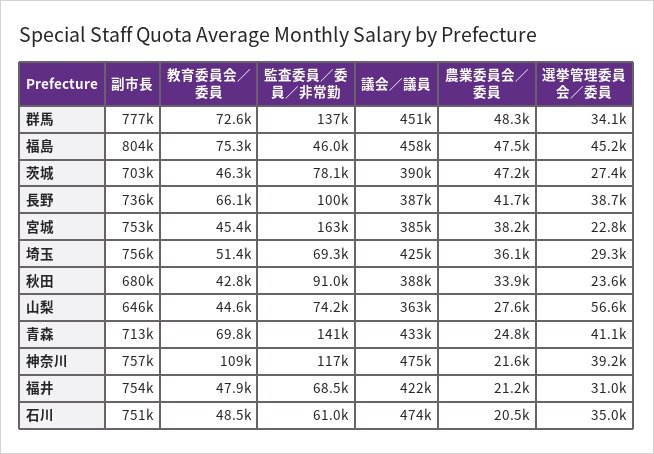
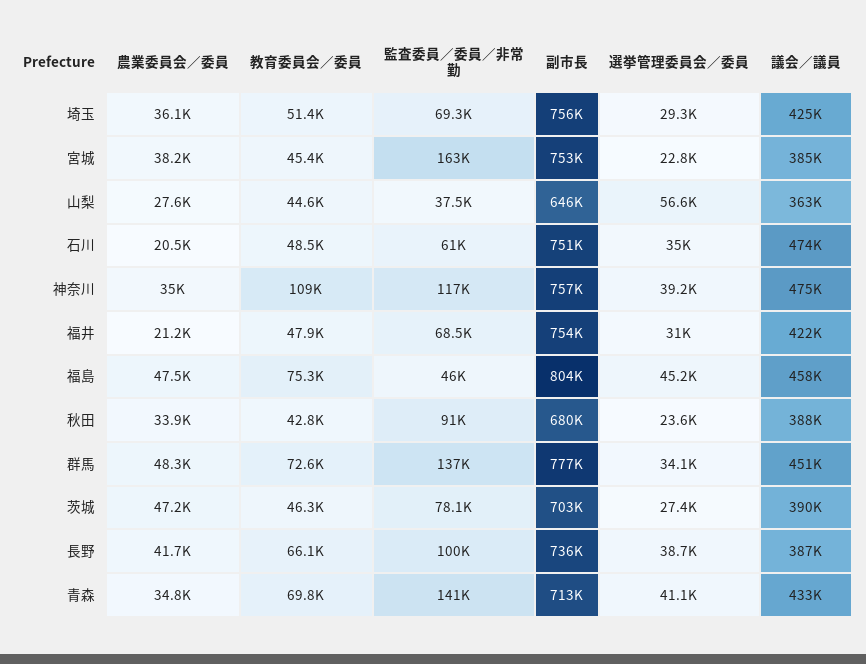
  {
    "副市長": {
      "群馬": 777000,
      "福島": 804000,
      "茨城": 703000,
      "長野": 736000,
      "宮城": 753000,
      "埼玉": 756000,
      "秋田": 680000,
      "山梨": 646000,
      "青森": 713000,
      "神奈川": 757000,
      "福井": 754000,
      "石川": 751000
    },
    "教育委員会／委員": {
      "群馬": 72600,
      "福島": 75300,
      "茨城": 46300,
      "長野": 66100,
      "宮城": 45400,
      "埼玉": 51400,
      "秋田": 42800,
      "山梨": 44600,
      "青森": 69800,
      "神奈川": 109000,
      "福井": 47900,
      "石川": 48500
    },
    "監査委員／委員／非常勤": {
      "群馬": 137000,
      "福島": 46000,
      "茨城": 78100,
      "長野": 100000,
      "宮城": 163000,
      "埼玉": 69300,
      "秋田": 91000,
-     "山梨": 74200,
+     "山梨": 37500,
      "青森": 141000,
      "神奈川": 117000,
      "福井": 68500,
      "石川": 61000
    },
    "議会／議員": {
      "群馬": 451000,
      "福島": 458000,
      "茨城": 390000,
      "長野": 387000,
      "宮城": 385000,
      "埼玉": 425000,
      "秋田": 388000,
      "山梨": 363000,
      "青森": 433000,
      "神奈川": 475000,
      "福井": 422000,
      "石川": 474000
    },
    "農業委員会／委員": {
      "群馬": 48300,
      "福島": 47500,
      "茨城": 47200,
      "長野": 41700,
      "宮城": 38200,
      "埼玉": 36100,
      "秋田": 33900,
      "山梨": 27600,
-     "青森": 24800,
+     "青森": 34800,
-     "神奈川": 21600,
+     "神奈川": 35000,
      "福井": 21200,
      "石川": 20500
    },
    "選挙管理委員会／委員": {
      "群馬": 34100,
      "福島": 45200,
      "茨城": 27400,
      "長野": 38700,
      "宮城": 22800,
      "埼玉": 29300,
      "秋田": 23600,
      "山梨": 56600,
      "青森": 41100,
      "神奈川": 39200,
      "福井": 31000,
      "石川": 35000
    }
  }

